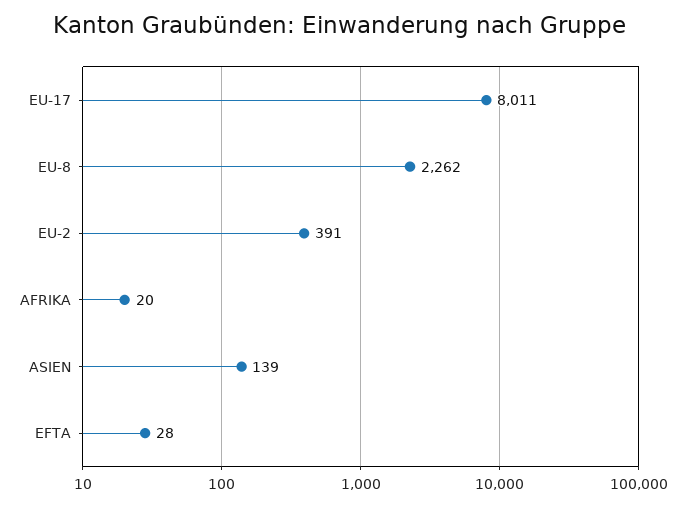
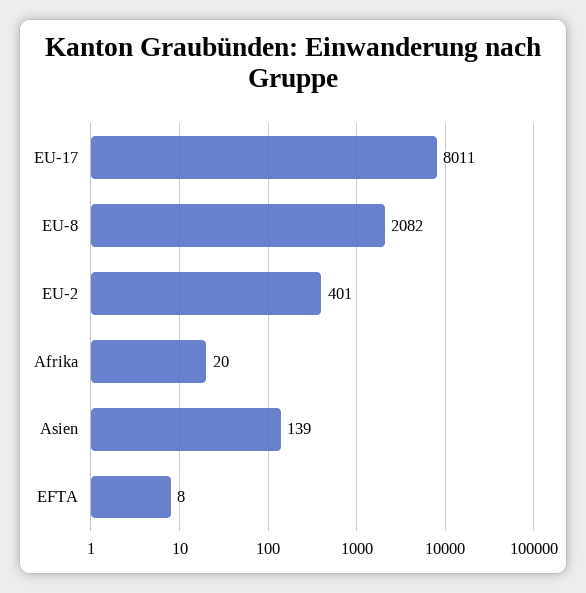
  {
    "EU-17": 8011,
-   "EU-8": 2262,
+   "EU-8": 2082,
-   "EU-2": 391,
+   "EU-2": 401,
    "AFRIKA": 20,
    "ASIEN": 139,
-   "EFTA": 28
+   "EFTA": 8
  }

